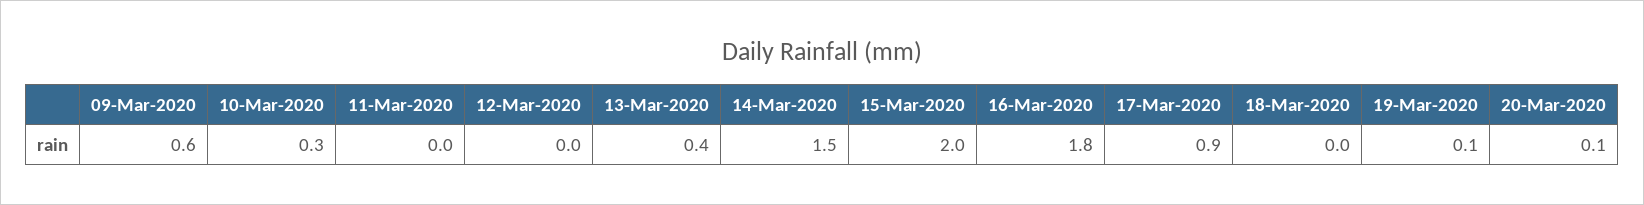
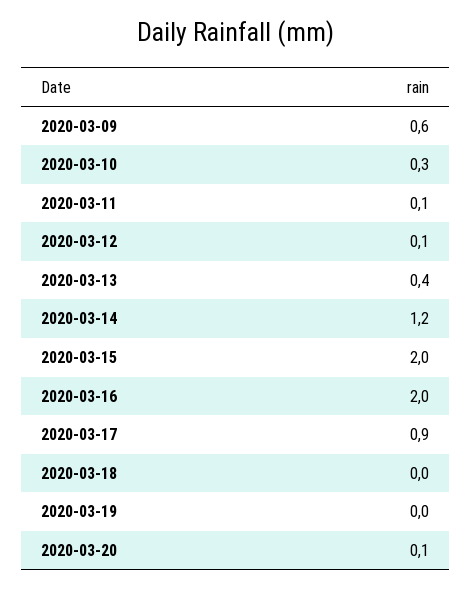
  {
    "09-Mar-2020": 0.6,
    "10-Mar-2020": 0.3,
-   "11-Mar-2020": 0,
+   "11-Mar-2020": 0.1,
-   "12-Mar-2020": 0,
+   "12-Mar-2020": 0.1,
    "13-Mar-2020": 0.4,
-   "14-Mar-2020": 1.5,
+   "14-Mar-2020": 1.2,
    "15-Mar-2020": 2,
-   "16-Mar-2020": 1.8,
+   "16-Mar-2020": 2,
    "17-Mar-2020": 0.9,
    "18-Mar-2020": 0,
-   "19-Mar-2020": 0.1,
+   "19-Mar-2020": 0,
    "20-Mar-2020": 0.1
  }

